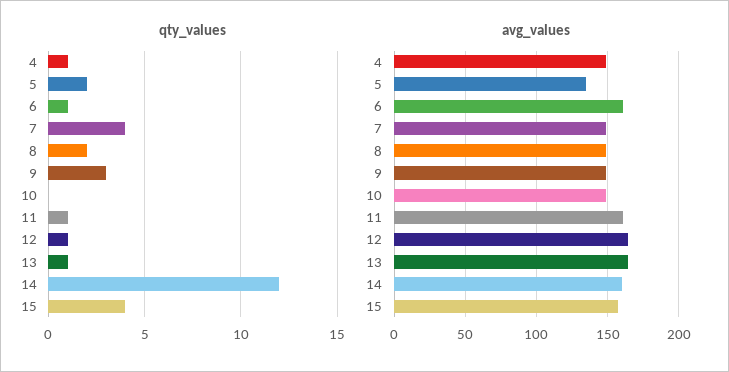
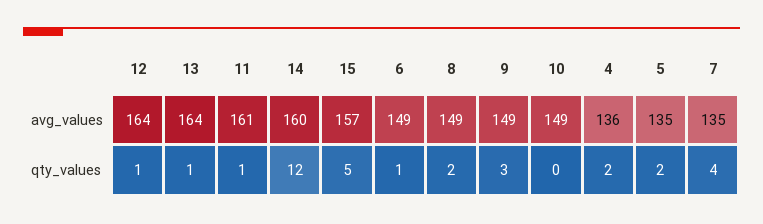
  {
    "qty_values": {
-     "4": 1,
+     "4": 2,
      "5": 2,
      "6": 1,
      "7": 4,
      "8": 2,
      "9": 3,
      "10": 0,
      "11": 1,
      "12": 1,
      "13": 1,
      "14": 12,
-     "15": 4
+     "15": 5
    },
    "avg_values": {
-     "4": 150,
+     "4": 136,
      "5": 135,
-     "6": 160,
+     "6": 149,
-     "7": 150,
+     "7": 135,
      "8": 149,
      "9": 149,
      "10": 149,
      "11": 161,
      "12": 164,
      "13": 164,
      "14": 160,
      "15": 157
    }
  }

